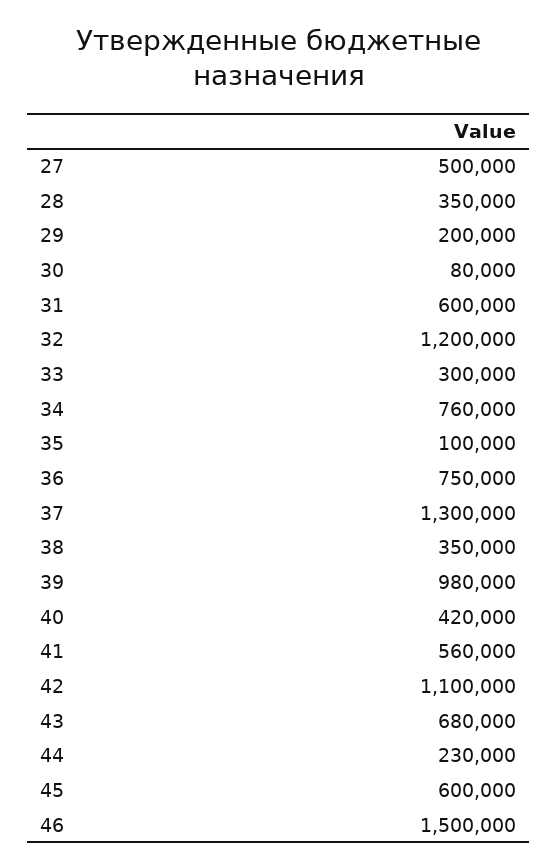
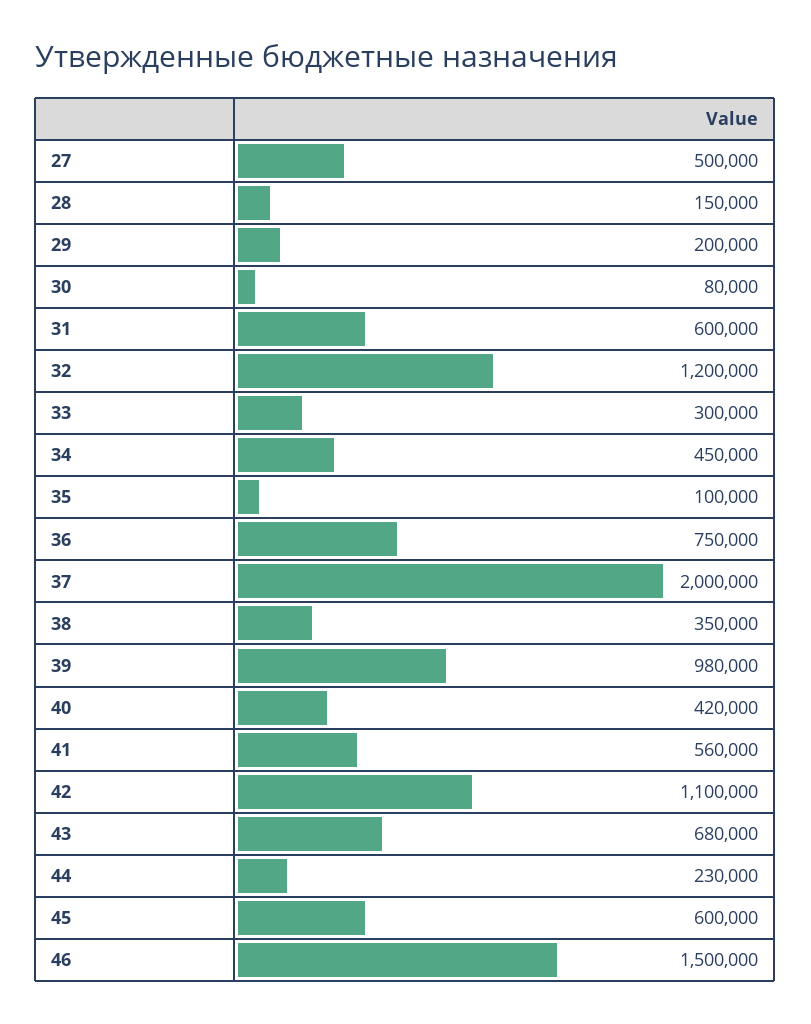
  {
    "27": 500000,
-   "28": 350000,
+   "28": 150000,
    "29": 200000,
    "30": 80000,
    "31": 600000,
    "32": 1200000,
    "33": 300000,
-   "34": 760000,
+   "34": 450000,
    "35": 100000,
    "36": 750000,
-   "37": 1300000,
+   "37": 2000000,
    "38": 350000,
    "39": 980000,
    "40": 420000,
    "41": 560000,
    "42": 1100000,
    "43": 680000,
    "44": 230000,
    "45": 600000,
    "46": 1500000
  }

